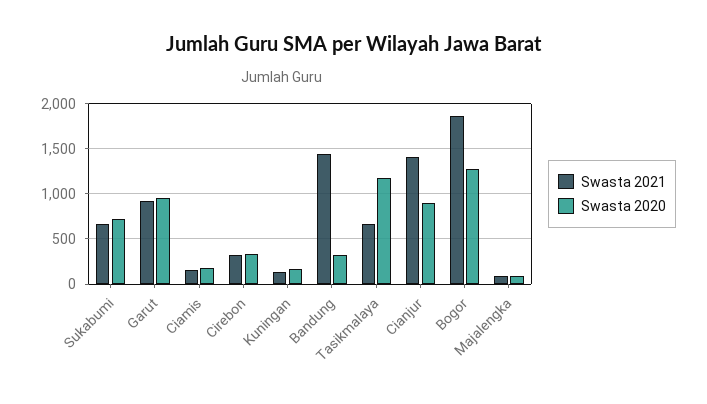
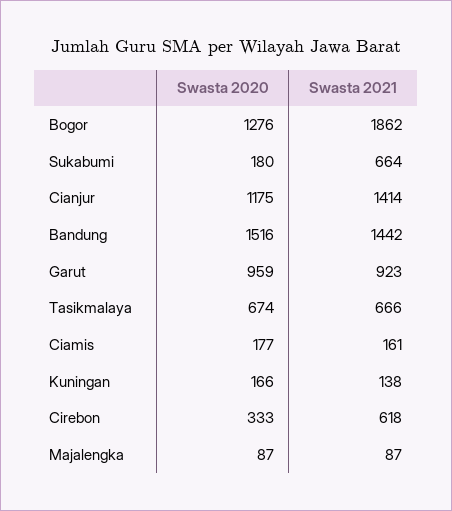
  {
    "Swasta 2021": {
      "Sukabumi": 664,
      "Garut": 923,
      "Ciamis": 161,
-     "Cirebon": 300,
+     "Cirebon": 618,
      "Kuningan": 138,
      "Bandung": 1442,
      "Tasikmalaya": 666,
      "Cianjur": 1414,
      "Bogor": 1862,
      "Majalengka": 87
    },
    "Swasta 2020": {
-     "Sukabumi": 700,
+     "Sukabumi": 180,
      "Garut": 959,
      "Ciamis": 177,
      "Cirebon": 333,
      "Kuningan": 166,
-     "Bandung": 300,
+     "Bandung": 1516,
-     "Tasikmalaya": 1200,
+     "Tasikmalaya": 674,
-     "Cianjur": 900,
+     "Cianjur": 1175,
      "Bogor": 1276,
      "Majalengka": 87
    }
  }

